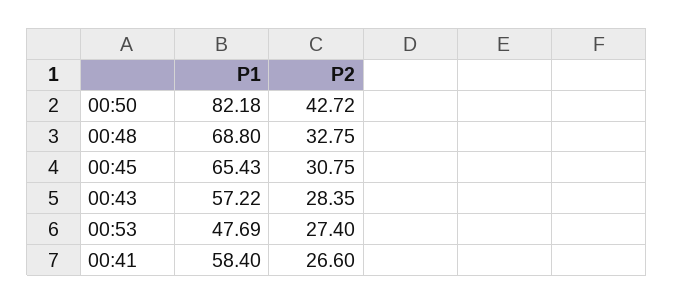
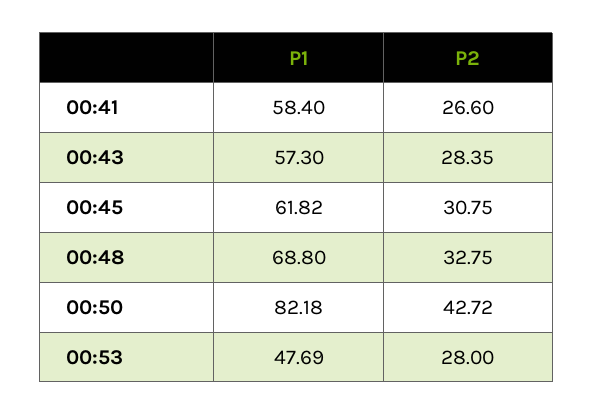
  {
    "P1": {
      "00:50": 82.18,
      "00:48": 68.8,
-     "00:45": 65.43,
+     "00:45": 61.82,
-     "00:43": 57.22,
+     "00:43": 57.3,
      "00:53": 47.69,
      "00:41": 58.4
    },
    "P2": {
      "00:50": 42.72,
      "00:48": 32.75,
      "00:45": 30.75,
      "00:43": 28.35,
-     "00:53": 27.4,
+     "00:53": 28,
      "00:41": 26.6
    }
  }

